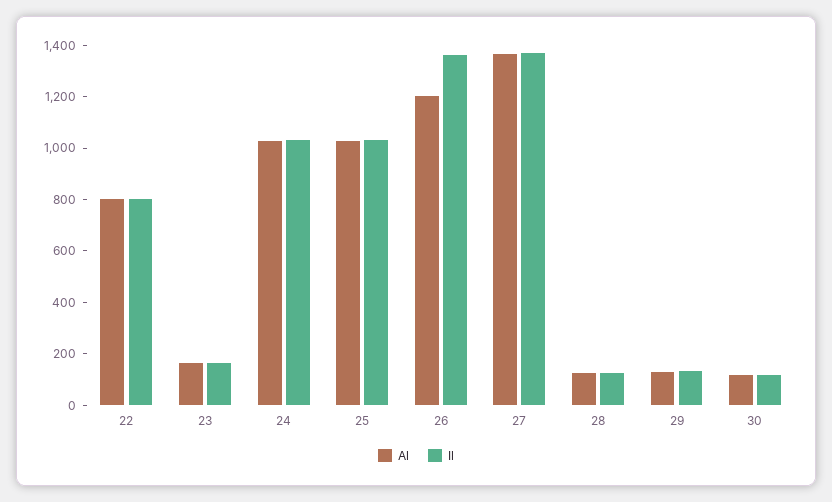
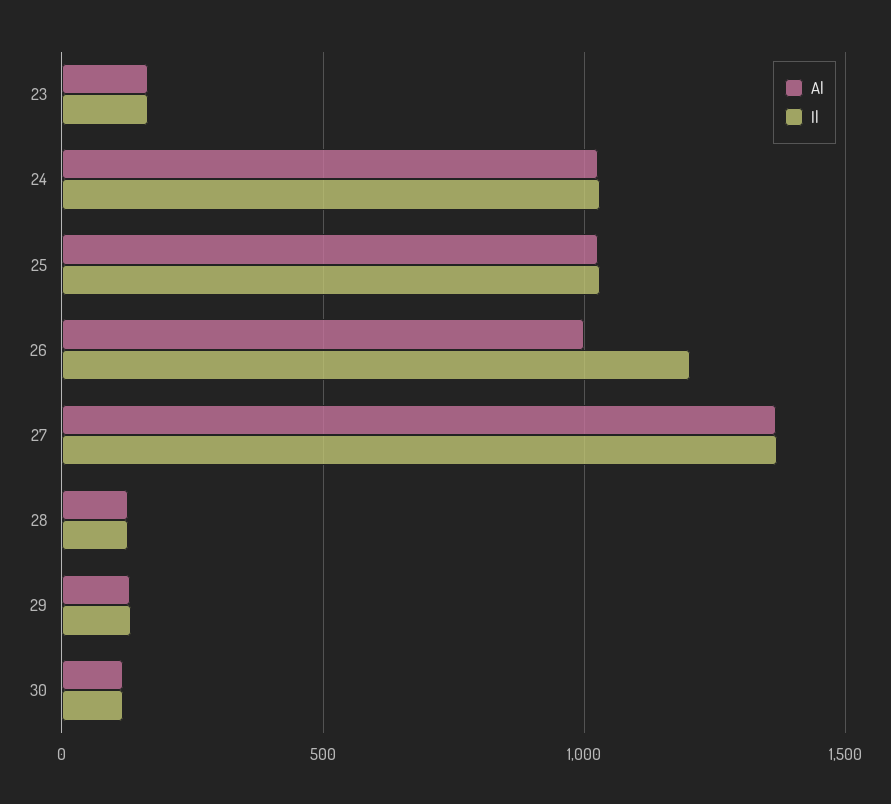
  {
    "Al": {
-     "22": 800,
      "23": 150,
      "24": 1050,
      "25": 1050,
-     "26": 1200,
+     "26": 1000,
      "27": 1350,
      "28": 150,
      "29": 150,
      "30": 100
    },
    "Il": {
-     "22": 800,
      "23": 150,
      "24": 1050,
      "25": 1050,
-     "26": 1350,
+     "26": 1200,
      "27": 1350,
      "28": 150,
      "29": 150,
      "30": 100
    }
  }

